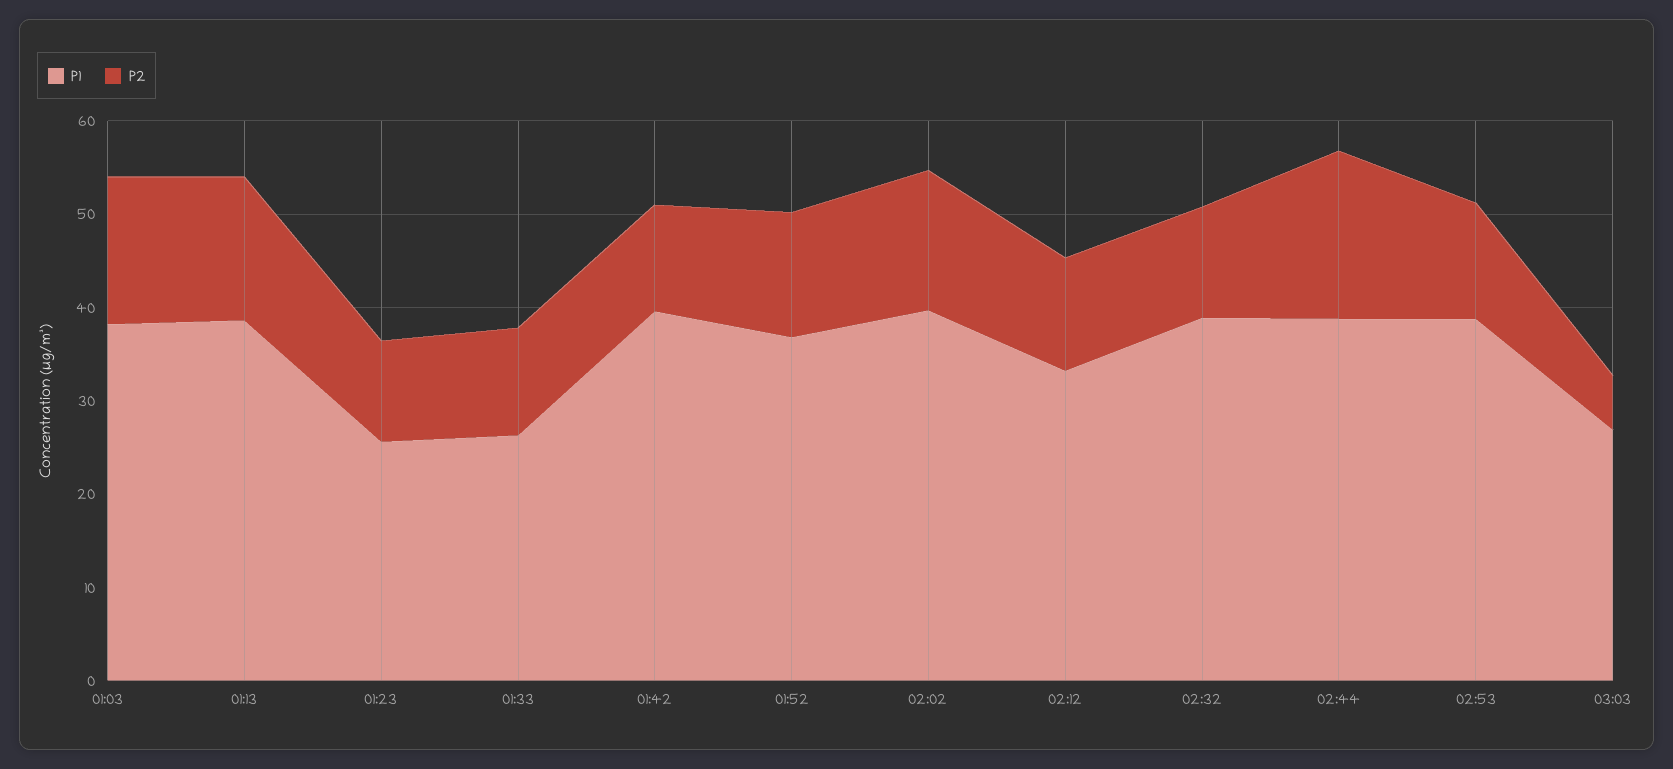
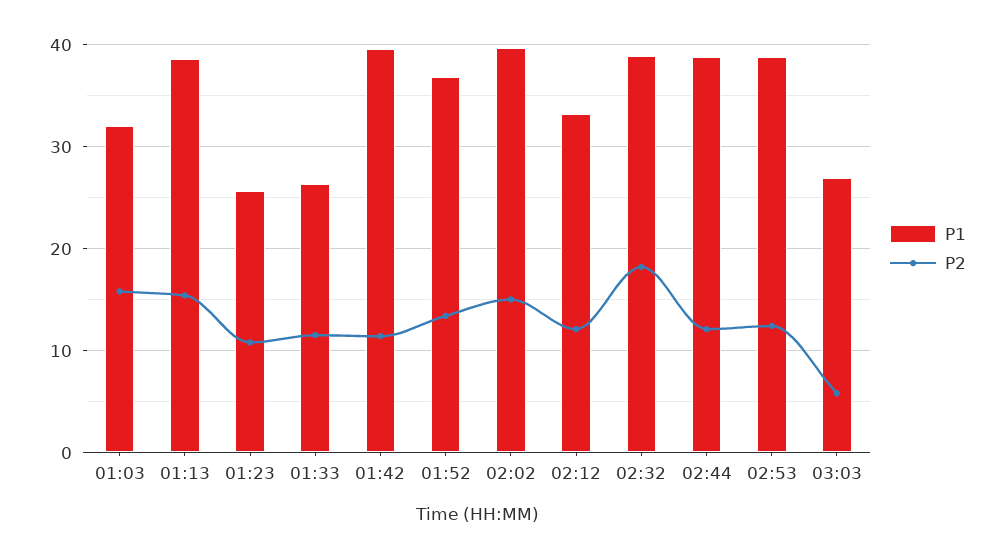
  {
    "P1": {
-     "01:03": 38,
+     "01:03": 32,
      "01:13": 39,
      "01:23": 26,
      "01:33": 26,
      "01:42": 40,
      "01:52": 37,
      "02:02": 40,
      "02:12": 33,
      "02:32": 39,
      "02:44": 39,
      "02:53": 39,
      "03:03": 27
    },
    "P2": {
      "01:03": 16,
      "01:13": 15,
      "01:23": 11,
      "01:33": 12,
      "01:42": 11,
      "01:52": 13,
      "02:02": 15,
      "02:12": 12,
-     "02:32": 12,
+     "02:32": 18,
-     "02:44": 18,
+     "02:44": 12,
      "02:53": 12,
      "03:03": 6
    }
  }

